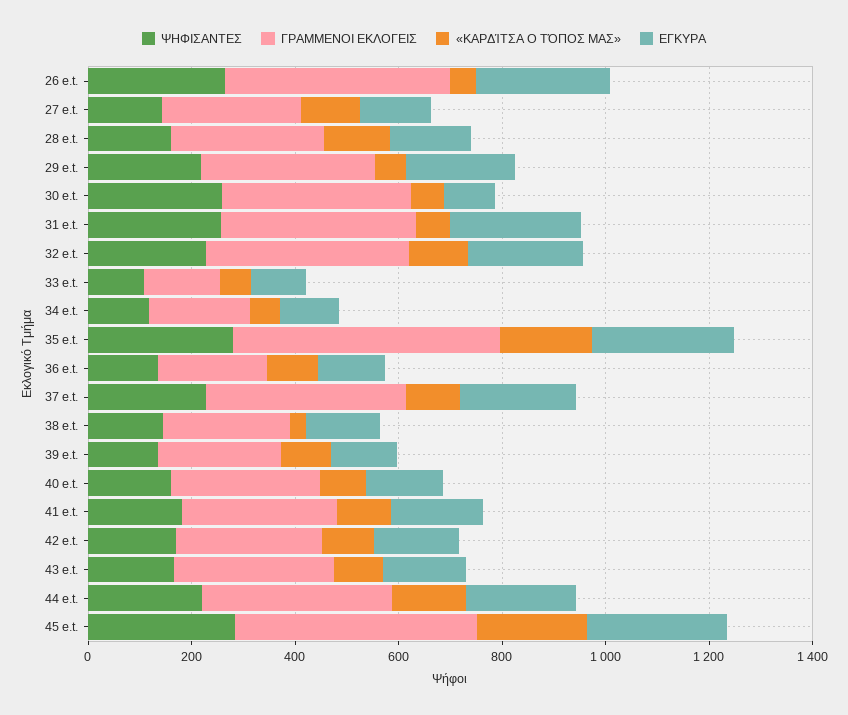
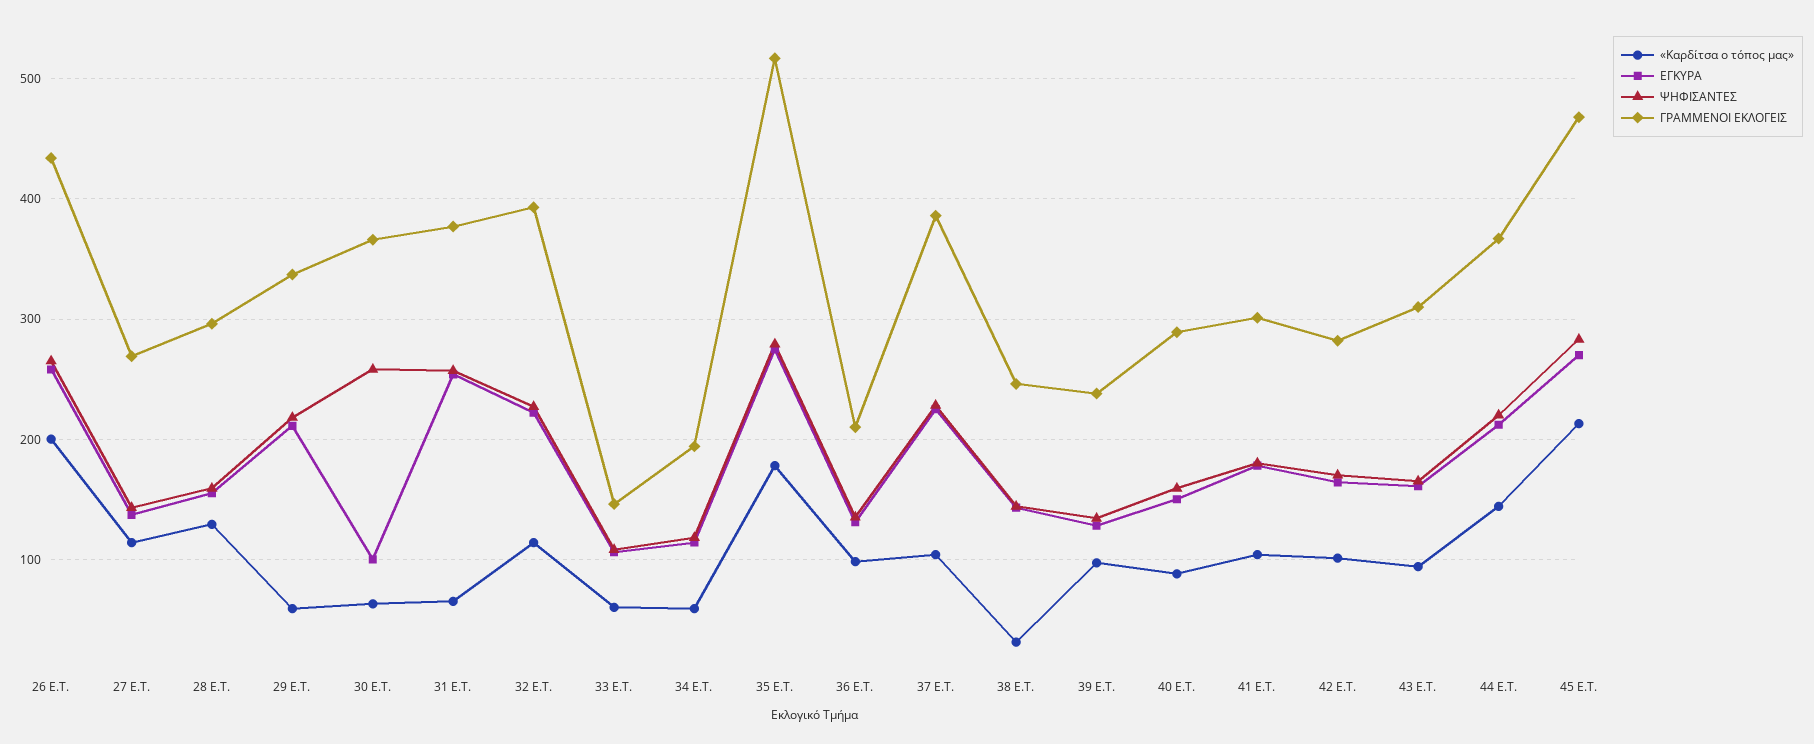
  {
    "ΨΗΦΙΣΑΝΤΕΣ": {
      "26 e.t.": 270,
      "27 e.t.": 140,
      "28 e.t.": 160,
      "29 e.t.": 220,
      "30 e.t.": 260,
      "31 e.t.": 260,
      "32 e.t.": 230,
      "33 e.t.": 110,
      "34 e.t.": 120,
      "35 e.t.": 280,
      "36 e.t.": 140,
      "37 e.t.": 230,
      "38 e.t.": 140,
      "39 e.t.": 130,
      "40 e.t.": 160,
      "41 e.t.": 180,
      "42 e.t.": 170,
      "43 e.t.": 170,
      "44 e.t.": 220,
      "45 e.t.": 280
    },
    "ΓΡΑΜΜΕΝΟΙ ΕΚΛΟΓΕΙΣ": {
      "26 e.t.": 430,
      "27 e.t.": 270,
      "28 e.t.": 300,
      "29 e.t.": 340,
      "30 e.t.": 370,
      "31 e.t.": 380,
      "32 e.t.": 390,
      "33 e.t.": 150,
      "34 e.t.": 190,
      "35 e.t.": 520,
      "36 e.t.": 210,
      "37 e.t.": 390,
      "38 e.t.": 250,
      "39 e.t.": 240,
      "40 e.t.": 290,
      "41 e.t.": 300,
      "42 e.t.": 280,
      "43 e.t.": 310,
      "44 e.t.": 370,
      "45 e.t.": 470
    },
    "«ΚΑΡΔΊΤΣΑ Ο ΤΌΠΟΣ ΜΑΣ»": {
-     "26 e.t.": 50,
+     "26 e.t.": 200,
      "27 e.t.": 110,
      "28 e.t.": 130,
      "29 e.t.": 60,
      "30 e.t.": 60,
      "31 e.t.": 70,
      "32 e.t.": 110,
      "33 e.t.": 60,
      "34 e.t.": 60,
      "35 e.t.": 180,
      "36 e.t.": 100,
      "37 e.t.": 100,
      "38 e.t.": 30,
      "39 e.t.": 100,
      "40 e.t.": 90,
      "41 e.t.": 100,
      "42 e.t.": 100,
      "43 e.t.": 90,
      "44 e.t.": 140,
      "45 e.t.": 210
    },
    "ΕΓΚΥΡΑ": {
      "26 e.t.": 260,
      "27 e.t.": 140,
      "28 e.t.": 160,
      "29 e.t.": 210,
      "30 e.t.": 100,
      "31 e.t.": 250,
      "32 e.t.": 220,
      "33 e.t.": 110,
      "34 e.t.": 110,
      "35 e.t.": 280,
      "36 e.t.": 130,
      "37 e.t.": 230,
      "38 e.t.": 140,
      "39 e.t.": 130,
      "40 e.t.": 150,
      "41 e.t.": 180,
      "42 e.t.": 160,
      "43 e.t.": 160,
      "44 e.t.": 210,
      "45 e.t.": 270
    }
  }

